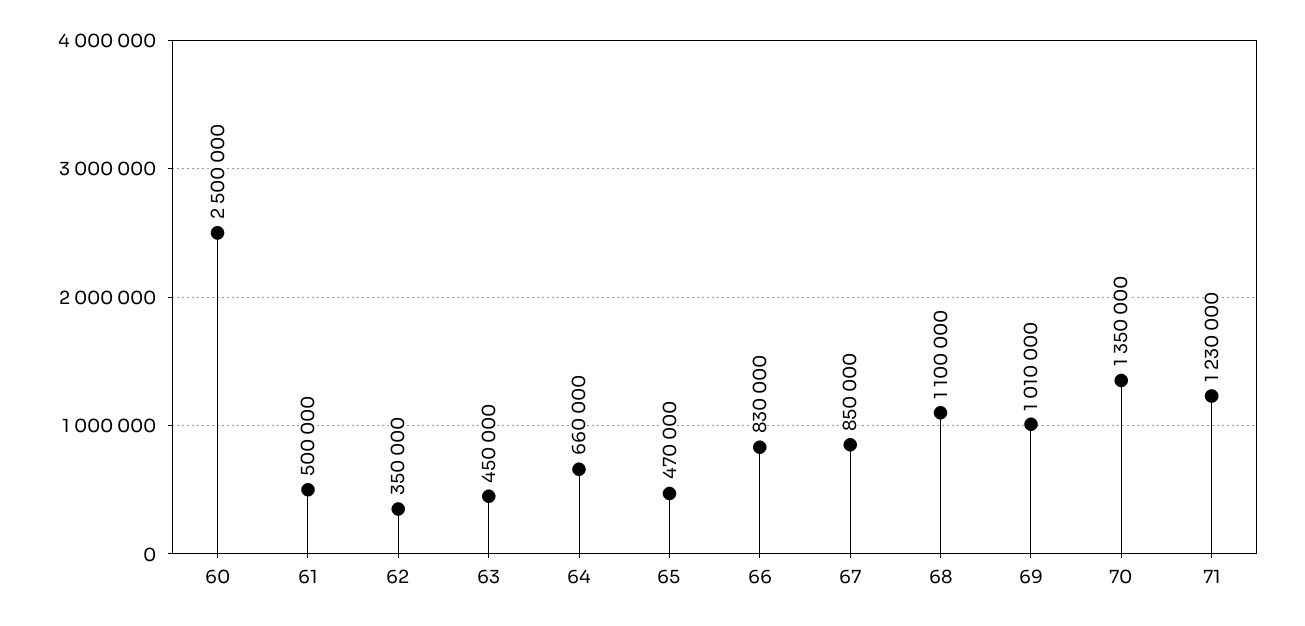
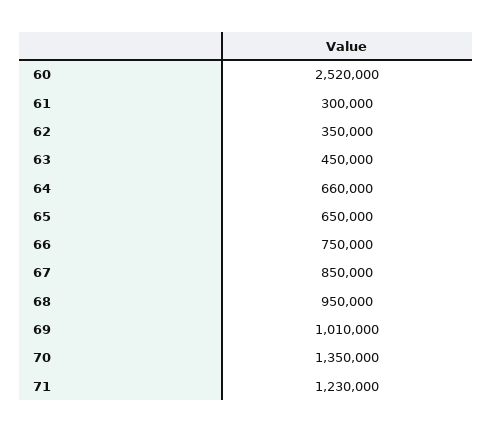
  {
-   "60": 2500000,
+   "60": 2520000,
-   "61": 500000,
+   "61": 300000,
    "62": 350000,
    "63": 450000,
    "64": 660000,
-   "65": 470000,
+   "65": 650000,
-   "66": 830000,
+   "66": 750000,
    "67": 850000,
-   "68": 1100000,
+   "68": 950000,
    "69": 1010000,
    "70": 1350000,
    "71": 1230000
  }

